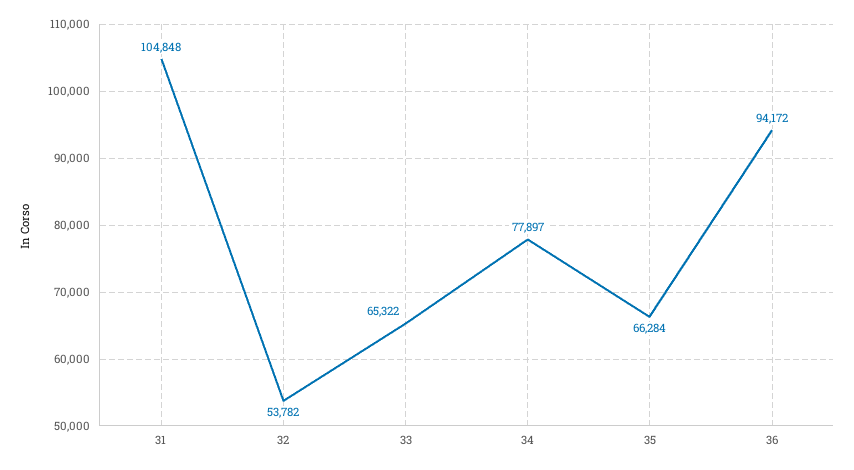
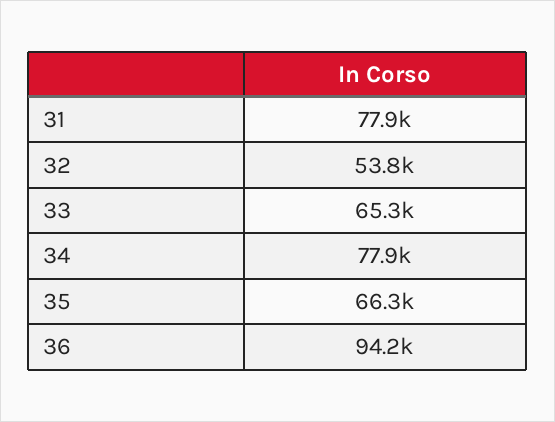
  {
-   "31": 104848,
+   "31": 77900,
    "32": 53782,
    "33": 65322,
    "34": 77897,
    "35": 66284,
    "36": 94172
  }

